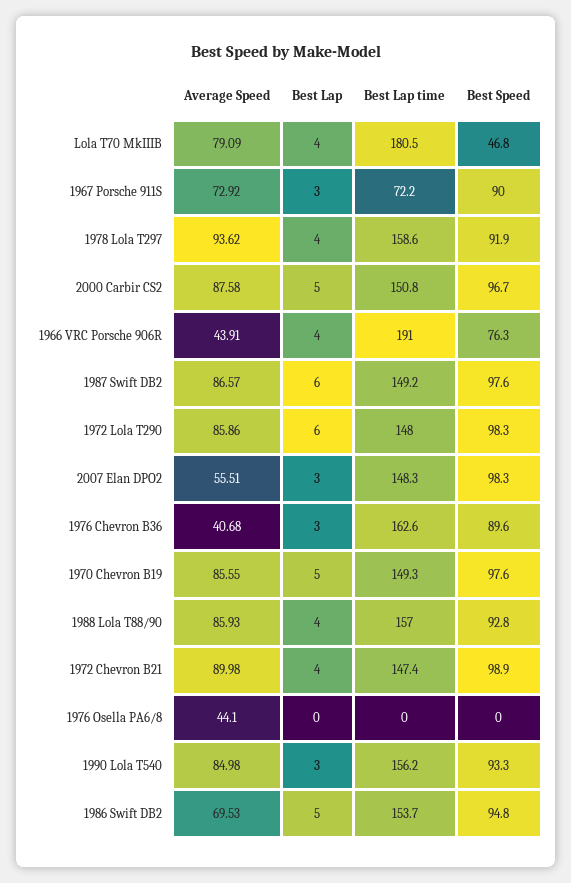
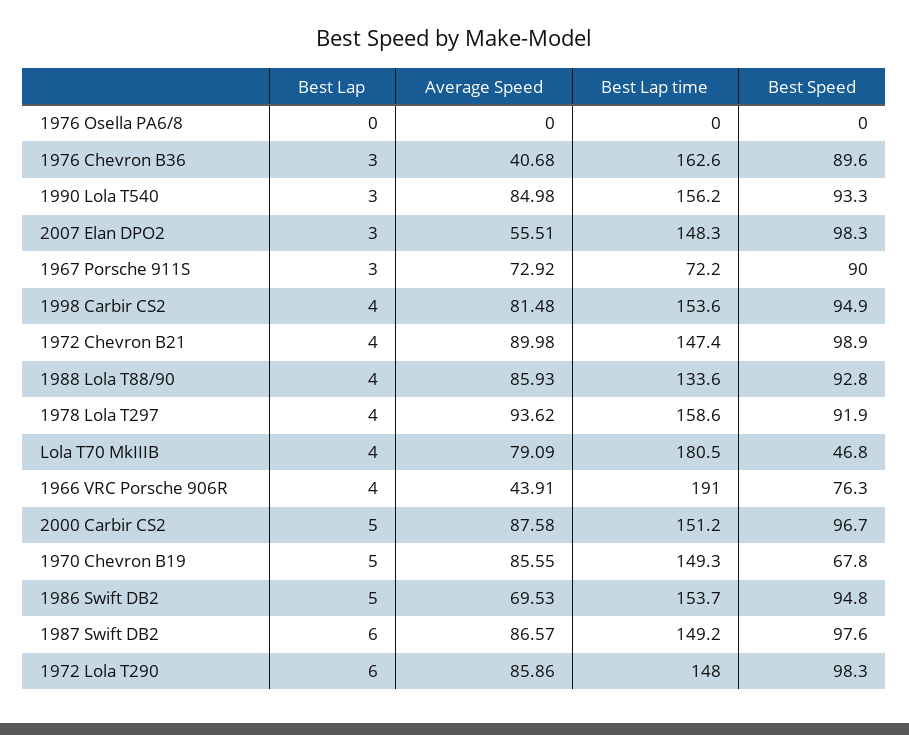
  {
    "Average Speed": {
      "Lola T70 MkIIIB": 79.09,
      "1967 Porsche 911S": 72.92,
      "1978 Lola T297": 93.62,
      "2000 Carbir CS2": 87.58,
      "1966 VRC Porsche 906R": 43.91,
      "1987 Swift DB2": 86.57,
      "1972 Lola T290": 85.86,
      "2007 Elan DPO2": 55.51,
      "1976 Chevron B36": 40.68,
      "1970 Chevron B19": 85.55,
      "1988 Lola T88/90": 85.93,
      "1972 Chevron B21": 89.98,
-     "1976 Osella PA6/8": 44.1,
+     "1976 Osella PA6/8": 0,
      "1990 Lola T540": 84.98,
-     "1986 Swift DB2": 69.53
+     "1986 Swift DB2": 69.53,
+     "1998 Carbir CS2": 81.48
    },
    "Best Lap": {
      "Lola T70 MkIIIB": 4,
      "1967 Porsche 911S": 3,
      "1978 Lola T297": 4,
      "2000 Carbir CS2": 5,
      "1966 VRC Porsche 906R": 4,
      "1987 Swift DB2": 6,
      "1972 Lola T290": 6,
      "2007 Elan DPO2": 3,
      "1976 Chevron B36": 3,
      "1970 Chevron B19": 5,
      "1988 Lola T88/90": 4,
      "1972 Chevron B21": 4,
      "1976 Osella PA6/8": 0,
      "1990 Lola T540": 3,
-     "1986 Swift DB2": 5
+     "1986 Swift DB2": 5,
+     "1998 Carbir CS2": 4
    },
    "Best Lap time": {
      "Lola T70 MkIIIB": 180.5,
      "1967 Porsche 911S": 72.2,
      "1978 Lola T297": 158.6,
-     "2000 Carbir CS2": 150.8,
+     "2000 Carbir CS2": 151.2,
      "1966 VRC Porsche 906R": 191,
      "1987 Swift DB2": 149.2,
      "1972 Lola T290": 148,
      "2007 Elan DPO2": 148.3,
      "1976 Chevron B36": 162.6,
      "1970 Chevron B19": 149.3,
-     "1988 Lola T88/90": 157,
+     "1988 Lola T88/90": 133.6,
      "1972 Chevron B21": 147.4,
      "1976 Osella PA6/8": 0,
      "1990 Lola T540": 156.2,
-     "1986 Swift DB2": 153.7
+     "1986 Swift DB2": 153.7,
+     "1998 Carbir CS2": 153.6
    },
    "Best Speed": {
      "Lola T70 MkIIIB": 46.8,
      "1967 Porsche 911S": 90,
      "1978 Lola T297": 91.9,
      "2000 Carbir CS2": 96.7,
      "1966 VRC Porsche 906R": 76.3,
      "1987 Swift DB2": 97.6,
      "1972 Lola T290": 98.3,
      "2007 Elan DPO2": 98.3,
      "1976 Chevron B36": 89.6,
-     "1970 Chevron B19": 97.6,
+     "1970 Chevron B19": 67.8,
      "1988 Lola T88/90": 92.8,
      "1972 Chevron B21": 98.9,
      "1976 Osella PA6/8": 0,
      "1990 Lola T540": 93.3,
-     "1986 Swift DB2": 94.8
+     "1986 Swift DB2": 94.8,
+     "1998 Carbir CS2": 94.9
    }
  }

